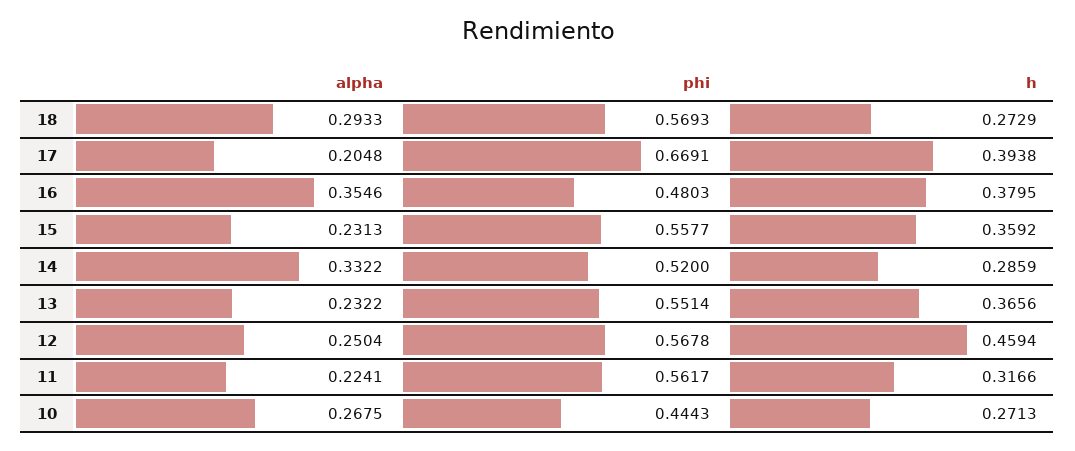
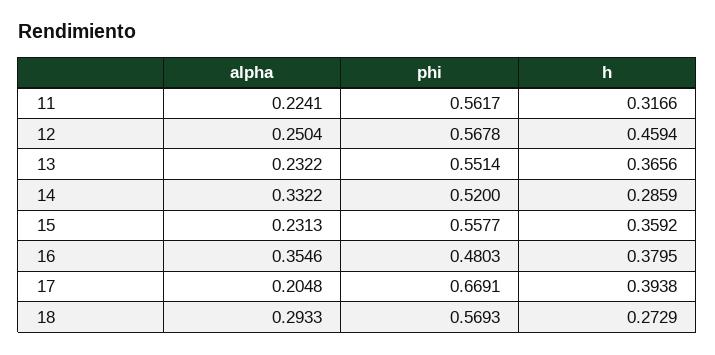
  {
    "alpha": {
      "18": 0.2933,
      "17": 0.2048,
      "16": 0.3546,
      "15": 0.2313,
      "14": 0.3322,
      "13": 0.2322,
      "12": 0.2504,
-     "11": 0.2241,
+     "11": 0.2241
-     "10": 0.2675
    },
    "phi": {
      "18": 0.5693,
      "17": 0.6691,
      "16": 0.4803,
      "15": 0.5577,
      "14": 0.52,
      "13": 0.5514,
      "12": 0.5678,
-     "11": 0.5617,
+     "11": 0.5617
-     "10": 0.4443
    },
    "h": {
      "18": 0.2729,
      "17": 0.3938,
      "16": 0.3795,
      "15": 0.3592,
      "14": 0.2859,
      "13": 0.3656,
      "12": 0.4594,
-     "11": 0.3166,
+     "11": 0.3166
-     "10": 0.2713
    }
  }

